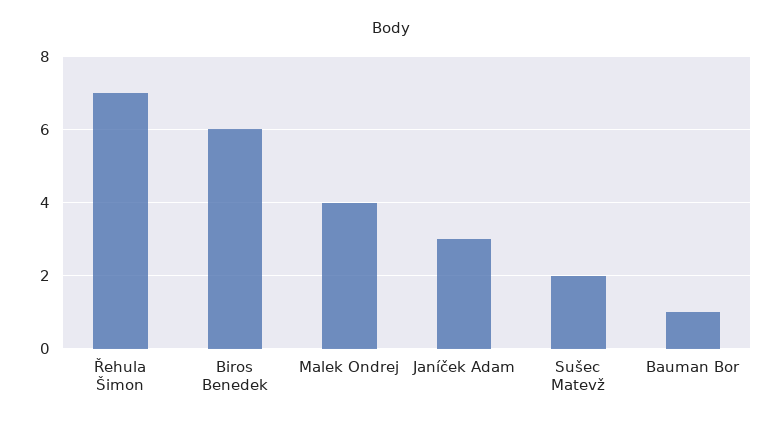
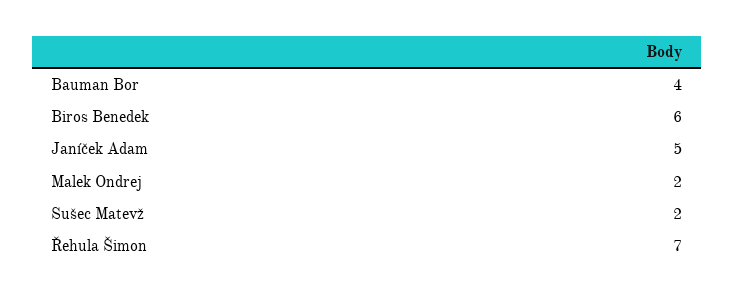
  {
    "Řehula Šimon": 7,
    "Biros Benedek": 6,
-   "Malek Ondrej": 4,
+   "Malek Ondrej": 2,
-   "Janíček Adam": 3,
+   "Janíček Adam": 5,
    "Sušec Matevž": 2,
-   "Bauman Bor": 1
+   "Bauman Bor": 4
  }

